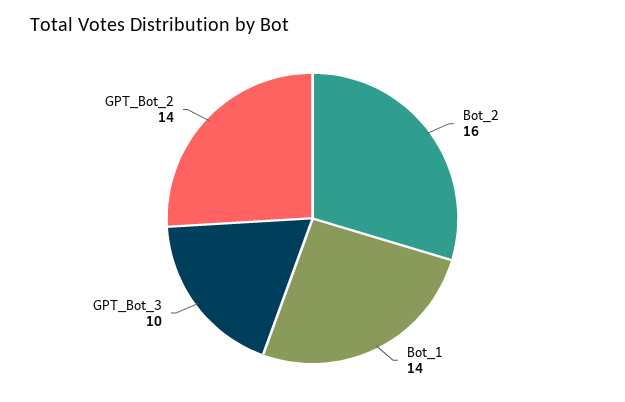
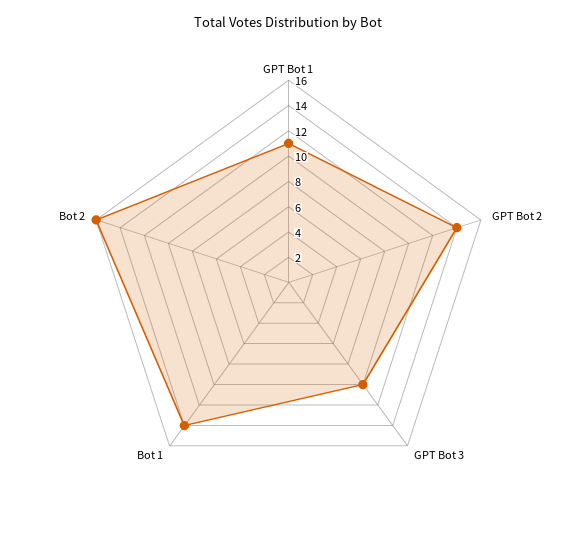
  {
    "Bot_2": 16,
    "Bot_1": 14,
    "GPT_Bot_3": 10,
-   "GPT_Bot_2": 14
+   "GPT_Bot_2": 14,
+   "GPT Bot 1": 11
  }

